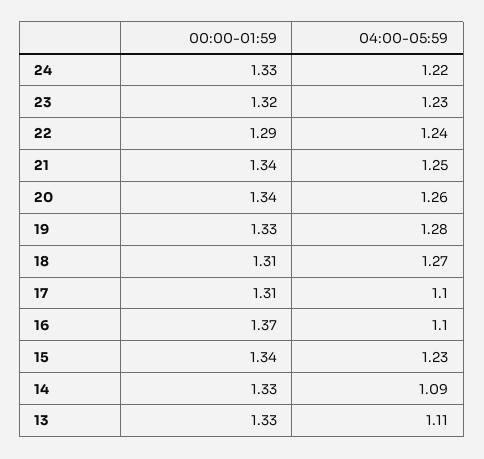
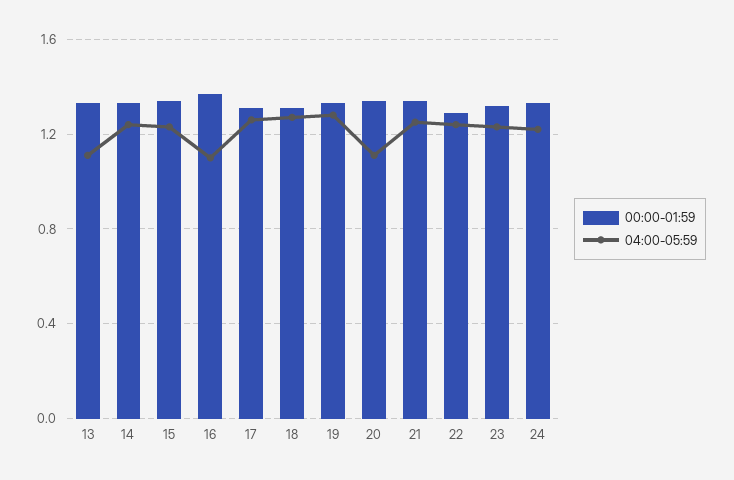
  {
    "00:00-01:59": {
      "24": 1.33,
      "23": 1.32,
      "22": 1.29,
      "21": 1.34,
      "20": 1.34,
      "19": 1.33,
      "18": 1.31,
      "17": 1.31,
      "16": 1.37,
      "15": 1.34,
      "14": 1.33,
      "13": 1.33
    },
    "04:00-05:59": {
      "24": 1.22,
      "23": 1.23,
      "22": 1.24,
      "21": 1.25,
-     "20": 1.26,
+     "20": 1.1,
      "19": 1.28,
      "18": 1.27,
-     "17": 1.1,
+     "17": 1.25,
      "16": 1.1,
      "15": 1.23,
-     "14": 1.09,
+     "14": 1.25,
      "13": 1.11
    }
  }

